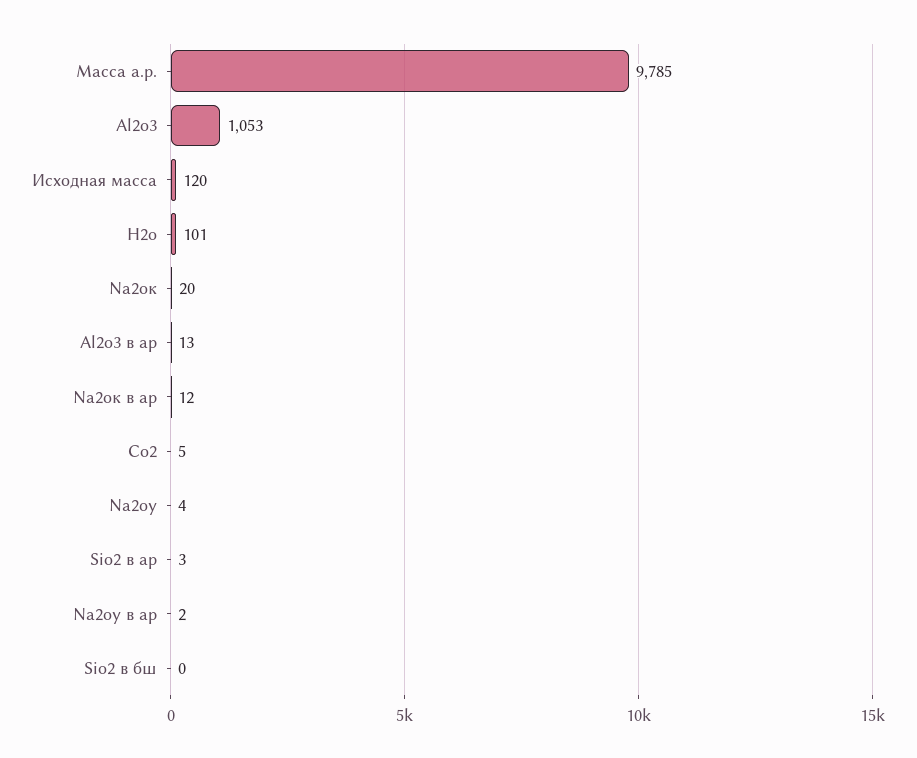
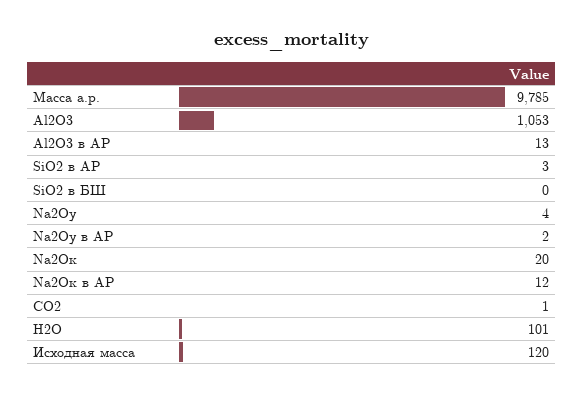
  {
    "Масса а.р.": 9785,
    "Al2o3": 1053,
    "Исходная масса": 120,
    "H2o": 101,
    "Na2oк": 20,
    "Al2o3 в ар": 13,
    "Na2oк в ар": 12,
-   "Co2": 5,
+   "Co2": 1,
    "Na2oу": 4,
    "Sio2 в ар": 3,
    "Na2oу в ар": 2,
    "Sio2 в бш": 0
  }

